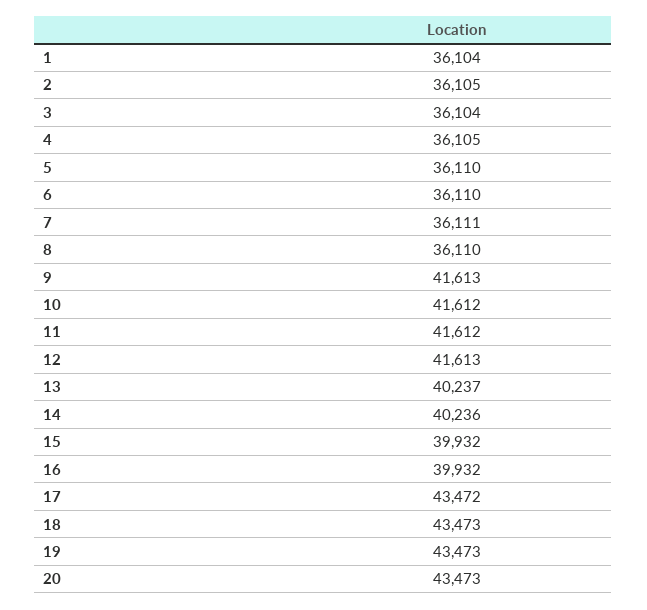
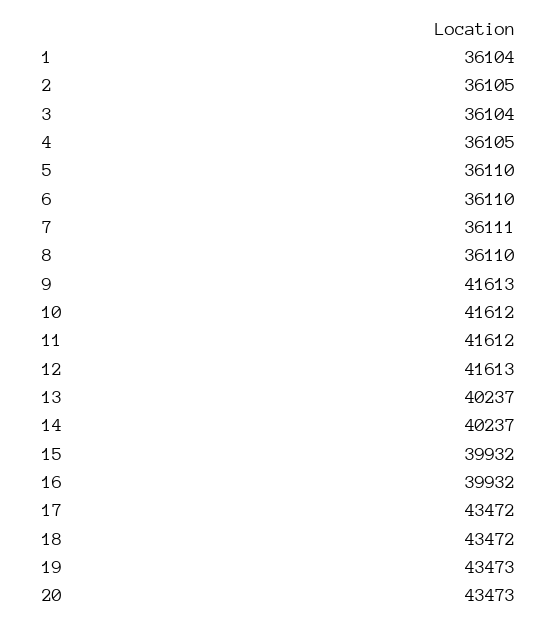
  {
    "1": 36104,
    "2": 36105,
    "3": 36104,
    "4": 36105,
    "5": 36110,
    "6": 36110,
    "7": 36111,
    "8": 36110,
    "9": 41613,
    "10": 41612,
    "11": 41612,
    "12": 41613,
    "13": 40237,
-   "14": 40236,
+   "14": 40237,
    "15": 39932,
    "16": 39932,
    "17": 43472,
-   "18": 43473,
+   "18": 43472,
    "19": 43473,
    "20": 43473
  }

